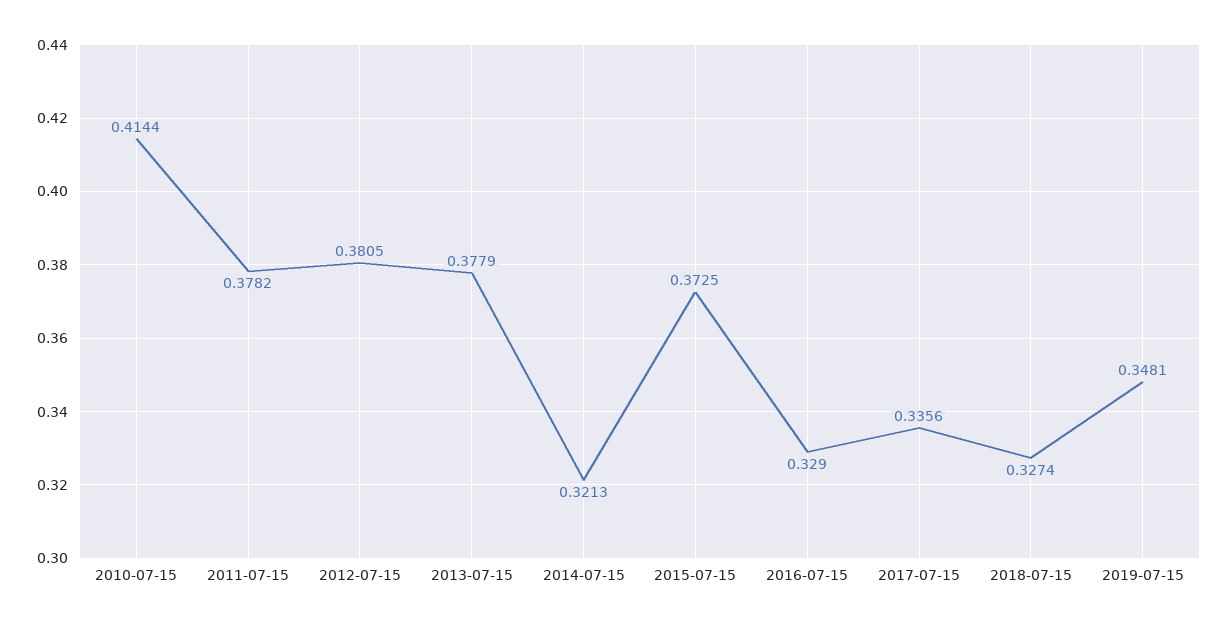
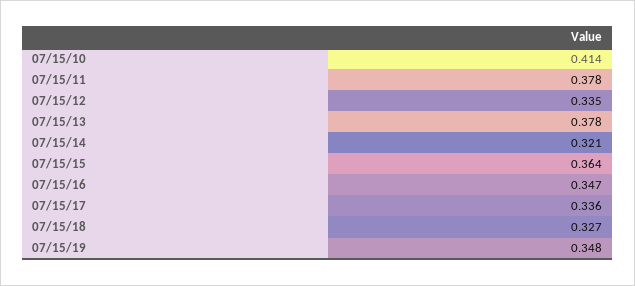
  {
    "2010-07-15": 0.4144,
    "2011-07-15": 0.3782,
-   "2012-07-15": 0.3805,
+   "2012-07-15": 0.335,
    "2013-07-15": 0.3779,
    "2014-07-15": 0.3213,
-   "2015-07-15": 0.3725,
+   "2015-07-15": 0.364,
-   "2016-07-15": 0.329,
+   "2016-07-15": 0.347,
    "2017-07-15": 0.3356,
    "2018-07-15": 0.3274,
    "2019-07-15": 0.3481
  }

